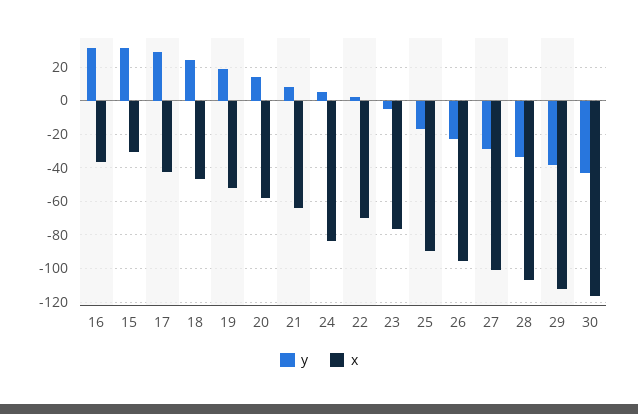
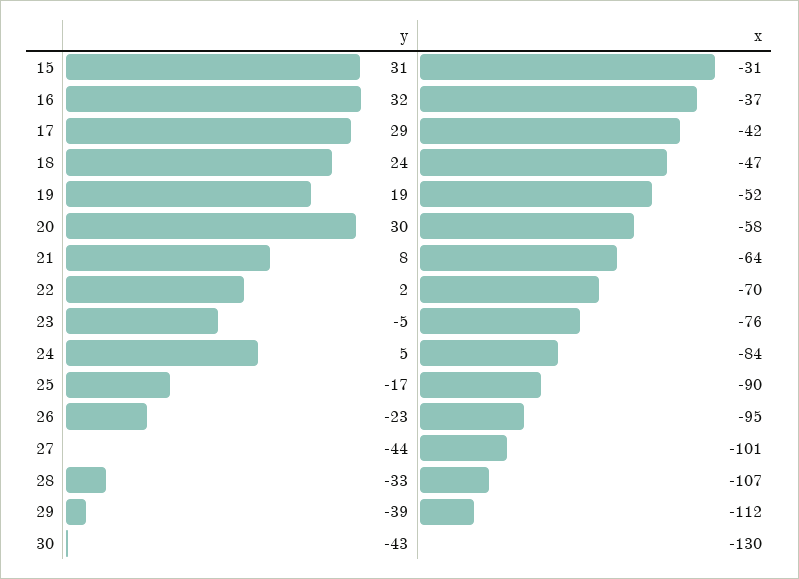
  {
    "y": {
      "16": 32,
      "15": 31,
      "17": 29,
      "18": 24,
      "19": 19,
-     "20": 15,
+     "20": 30,
      "21": 8,
      "24": 5,
      "22": 2,
      "23": -5,
      "25": -17,
      "26": -23,
-     "27": -30,
+     "27": -44,
      "28": -33,
      "29": -39,
      "30": -43
    },
    "x": {
      "16": -37,
      "15": -31,
      "17": -42,
      "18": -47,
      "19": -52,
      "20": -58,
      "21": -64,
      "24": -84,
      "22": -70,
      "23": -76,
      "25": -90,
      "26": -95,
      "27": -101,
      "28": -107,
      "29": -112,
-     "30": -115
+     "30": -130
    }
  }

